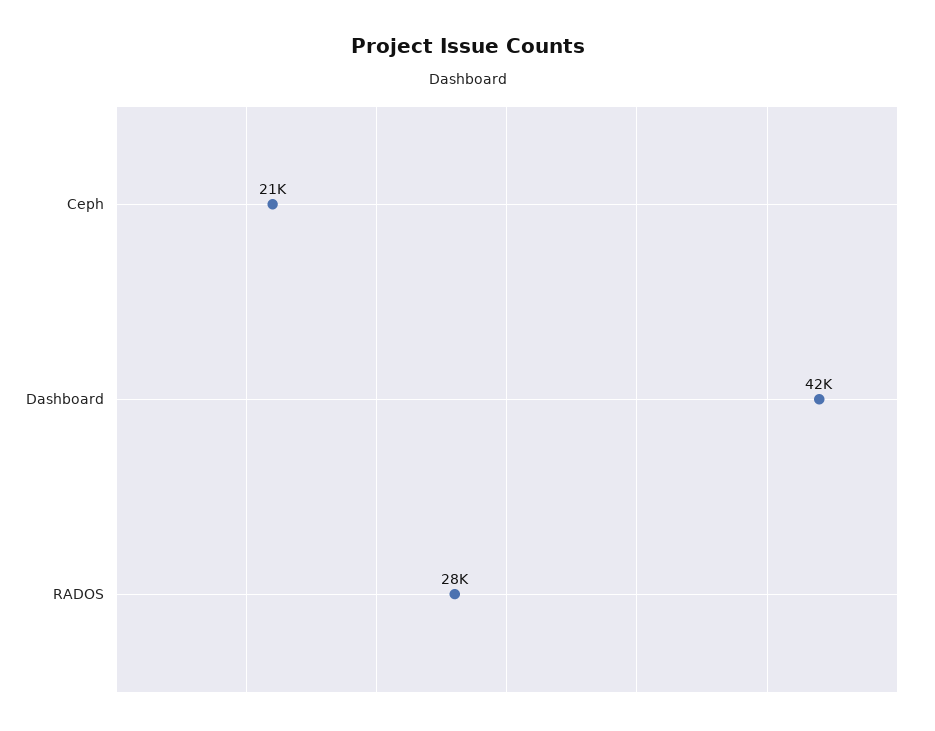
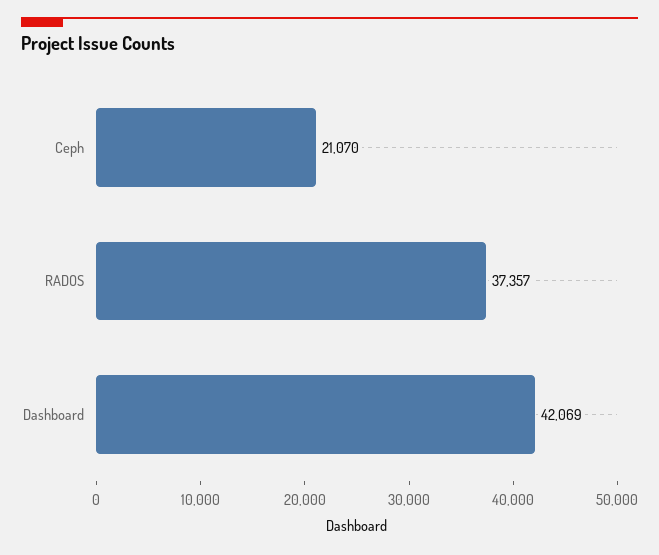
  {
    "Ceph": 21070,
    "Dashboard": 42069,
-   "RADOS": 28000
+   "RADOS": 37357
  }

